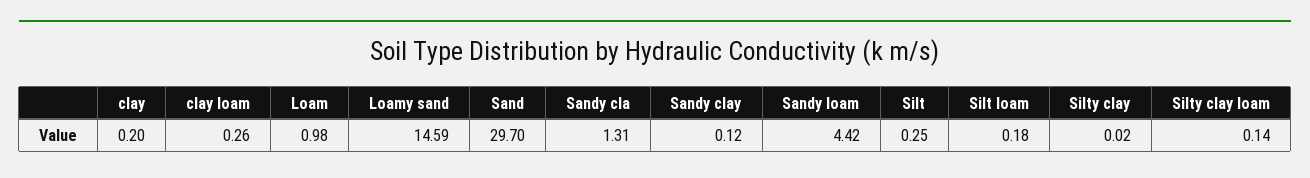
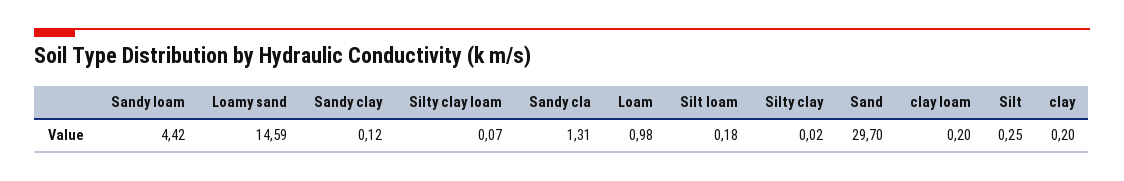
  {
    "clay": 0.2,
-   "clay loam": 0.26,
+   "clay loam": 0.2,
    "Loam": 0.98,
    "Loamy sand": 14.59,
    "Sand": 29.7,
    "Sandy cla": 1.31,
    "Sandy clay": 0.12,
    "Sandy loam": 4.42,
    "Silt": 0.25,
    "Silt loam": 0.18,
    "Silty clay": 0.02,
-   "Silty clay loam": 0.14
+   "Silty clay loam": 0.07
  }

